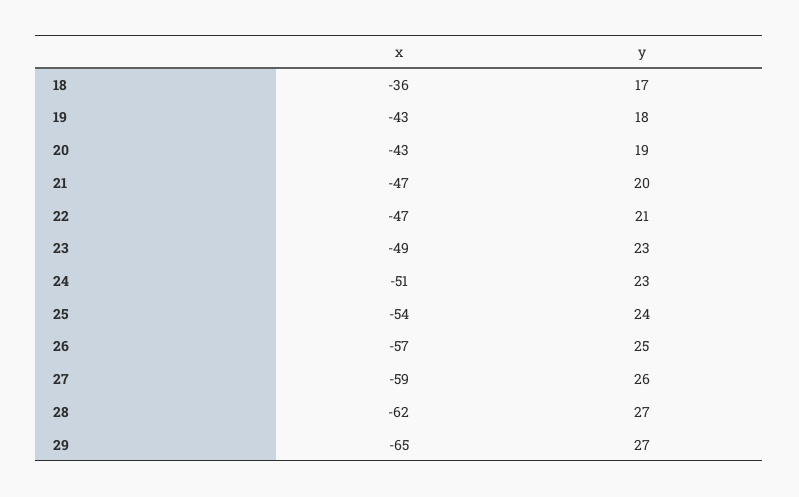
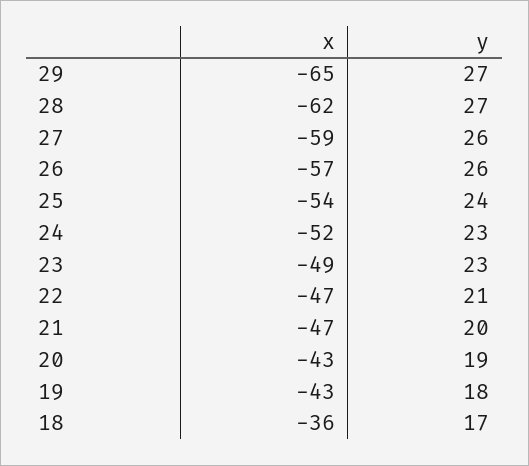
  {
    "x": {
      "18": -36,
      "19": -43,
      "20": -43,
      "21": -47,
      "22": -47,
      "23": -49,
-     "24": -51,
+     "24": -52,
      "25": -54,
      "26": -57,
      "27": -59,
      "28": -62,
      "29": -65
    },
    "y": {
      "18": 17,
      "19": 18,
      "20": 19,
      "21": 20,
      "22": 21,
      "23": 23,
      "24": 23,
      "25": 24,
-     "26": 25,
+     "26": 26,
      "27": 26,
      "28": 27,
      "29": 27
    }
  }

